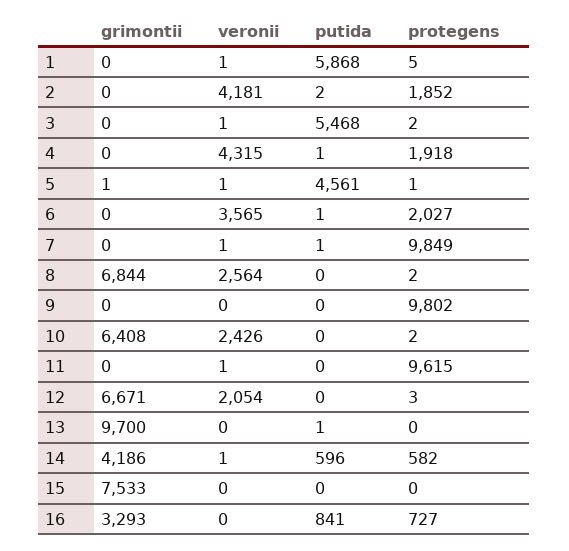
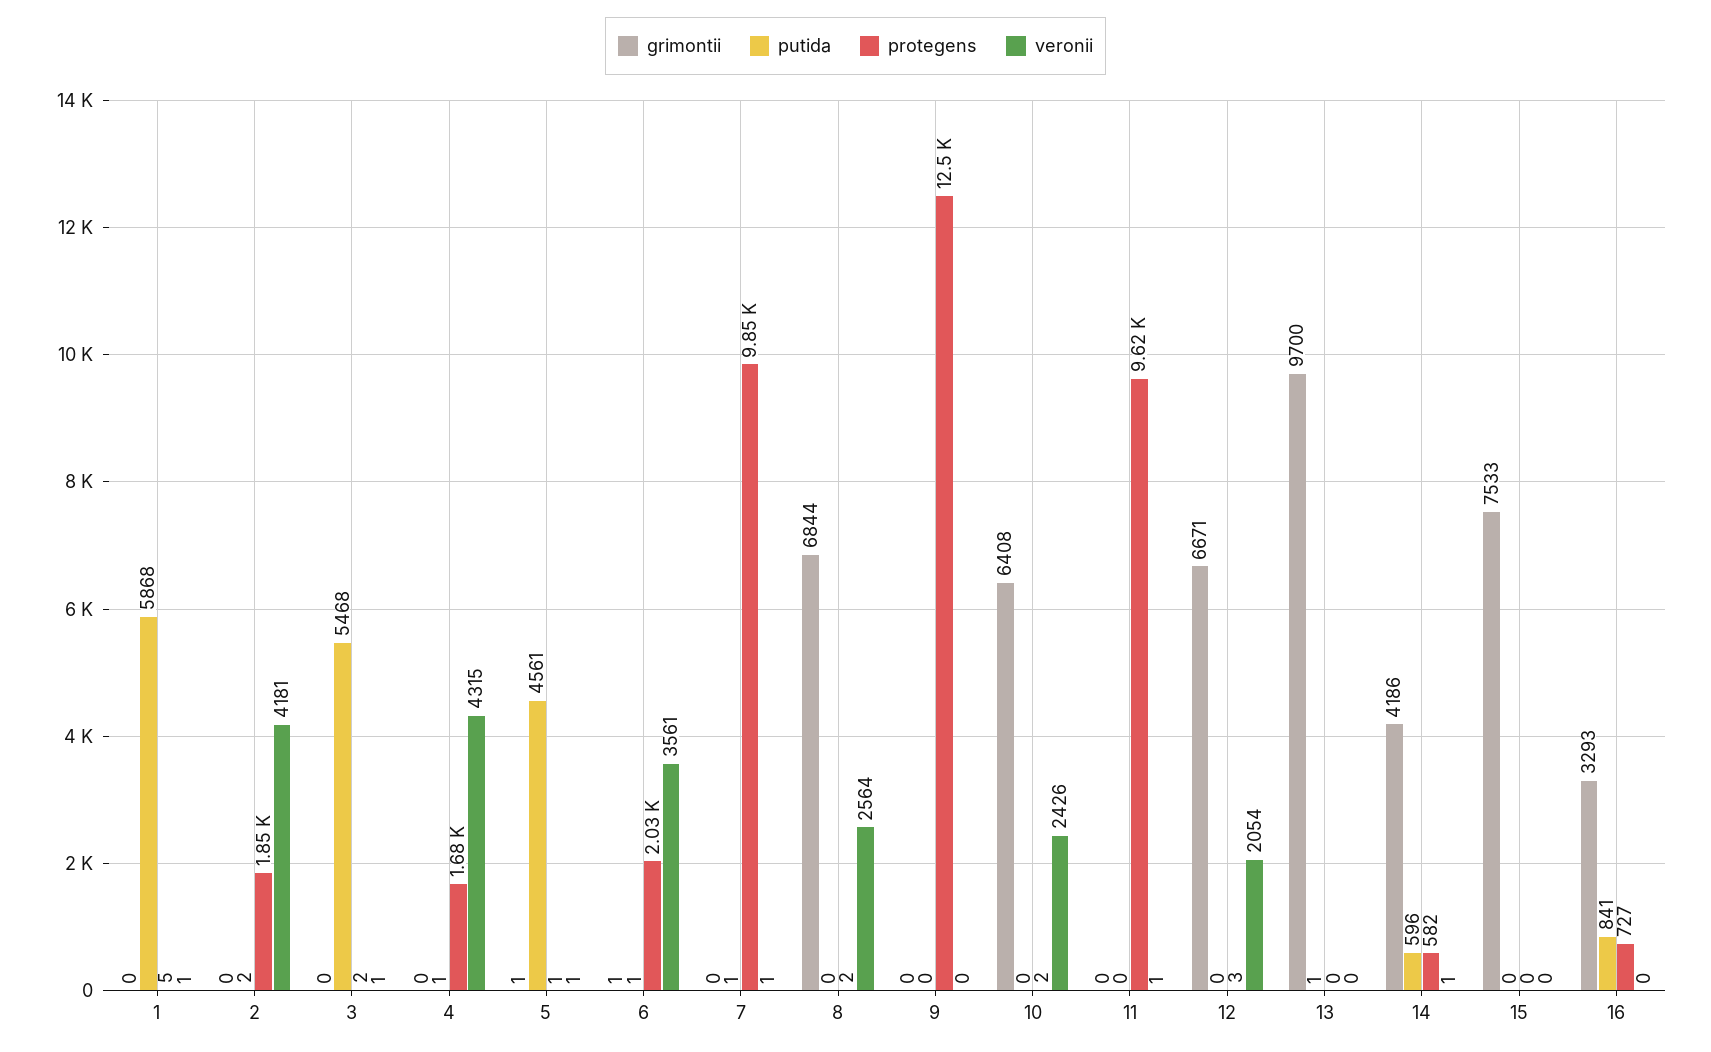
  {
    "grimontii": {
      "1": 0,
      "2": 0,
      "3": 0,
      "4": 0,
      "5": 1,
-     "6": 0,
+     "6": 1,
      "7": 0,
      "8": 6844,
      "9": 0,
      "10": 6408,
      "11": 0,
      "12": 6671,
      "13": 9700,
      "14": 4186,
      "15": 7533,
      "16": 3293
    },
    "veronii": {
      "1": 1,
      "2": 4181,
      "3": 1,
      "4": 4315,
      "5": 1,
-     "6": 3565,
+     "6": 3561,
      "7": 1,
      "8": 2564,
      "9": 0,
      "10": 2426,
      "11": 1,
      "12": 2054,
      "13": 0,
      "14": 1,
      "15": 0,
      "16": 0
    },
    "putida": {
      "1": 5868,
      "2": 2,
      "3": 5468,
      "4": 1,
      "5": 4561,
      "6": 1,
      "7": 1,
      "8": 0,
      "9": 0,
      "10": 0,
      "11": 0,
      "12": 0,
      "13": 1,
      "14": 596,
      "15": 0,
      "16": 841
    },
    "protegens": {
      "1": 5,
      "2": 1852,
      "3": 2,
-     "4": 1918,
+     "4": 1680,
      "5": 1,
      "6": 2027,
      "7": 9849,
      "8": 2,
-     "9": 9802,
+     "9": 12500,
      "10": 2,
      "11": 9615,
      "12": 3,
      "13": 0,
      "14": 582,
      "15": 0,
      "16": 727
    }
  }

